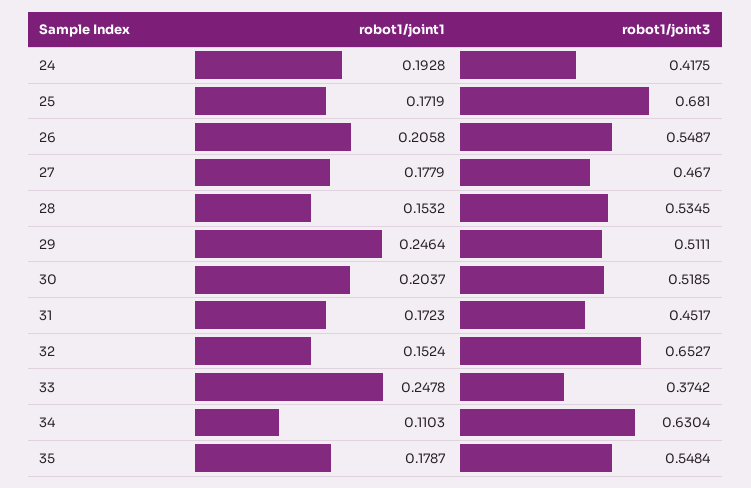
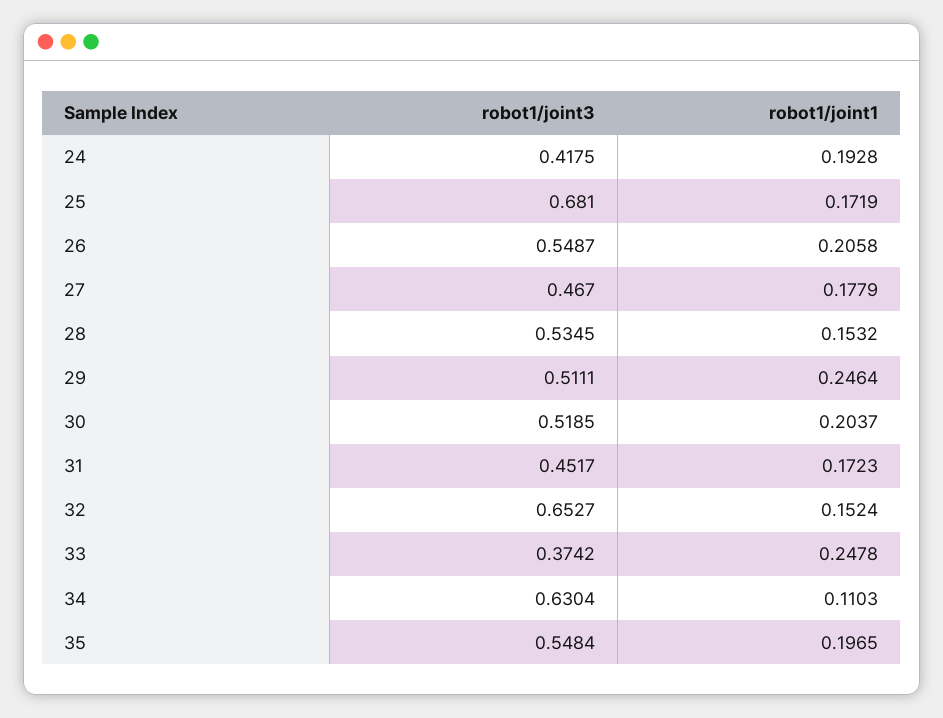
  {
    "robot1/joint1": {
      "24": 0.1928,
      "25": 0.1719,
      "26": 0.2058,
      "27": 0.1779,
      "28": 0.1532,
      "29": 0.2464,
      "30": 0.2037,
      "31": 0.1723,
      "32": 0.1524,
      "33": 0.2478,
      "34": 0.1103,
-     "35": 0.1787
+     "35": 0.1965
    },
    "robot1/joint3": {
      "24": 0.4175,
      "25": 0.681,
      "26": 0.5487,
      "27": 0.467,
      "28": 0.5345,
      "29": 0.5111,
      "30": 0.5185,
      "31": 0.4517,
      "32": 0.6527,
      "33": 0.3742,
      "34": 0.6304,
      "35": 0.5484
    }
  }

